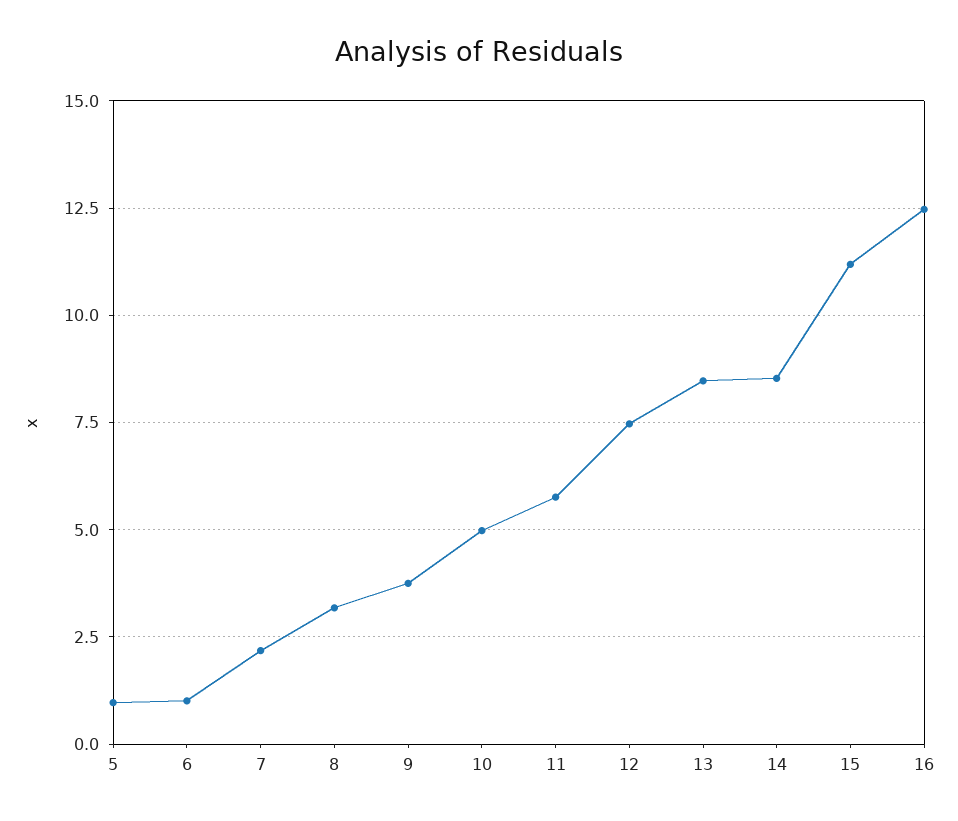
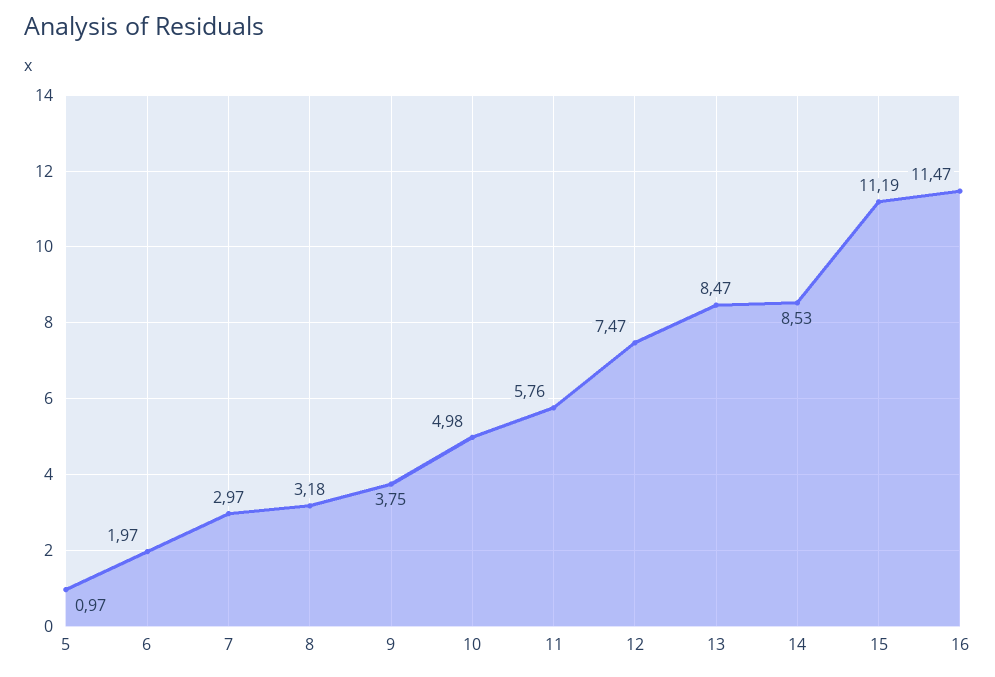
  {
    "5": 0.97,
-   "6": 1,
+   "6": 1.97,
-   "7": 2.25,
+   "7": 2.97,
    "8": 3.18,
    "9": 3.75,
    "10": 4.98,
    "11": 5.76,
    "12": 7.47,
    "13": 8.47,
    "14": 8.53,
    "15": 11.19,
-   "16": 12.5
+   "16": 11.47
  }

